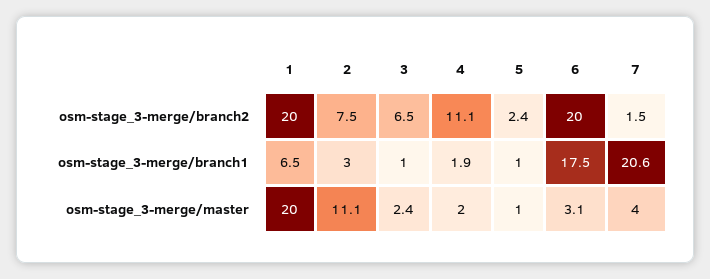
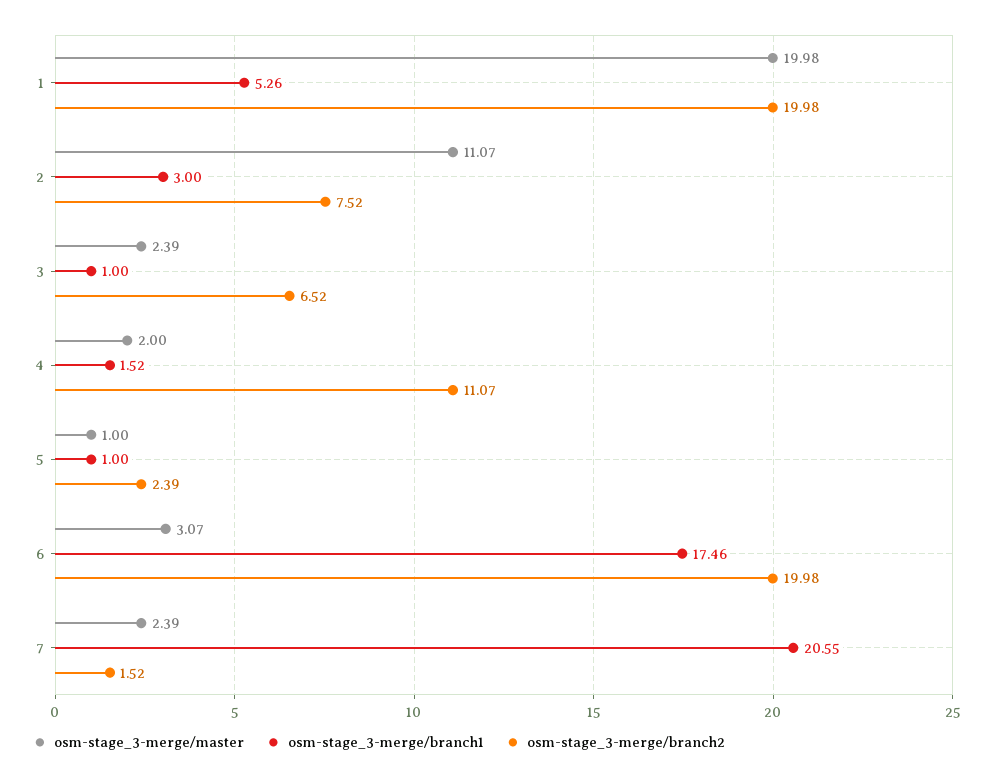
  {
    "osm-stage_3-merge/branch2": {
      "1": 19.98,
      "2": 7.52,
      "3": 6.52,
      "4": 11.07,
      "5": 2.39,
      "6": 19.98,
      "7": 1.52
    },
    "osm-stage_3-merge/branch1": {
-     "1": 6.5,
+     "1": 5.26,
      "2": 3,
      "3": 1,
-     "4": 1.9,
+     "4": 1.52,
      "5": 1,
      "6": 17.46,
      "7": 20.55
    },
    "osm-stage_3-merge/master": {
      "1": 19.98,
      "2": 11.07,
      "3": 2.39,
      "4": 2,
      "5": 1,
      "6": 3.07,
-     "7": 4
+     "7": 2.39
    }
  }

